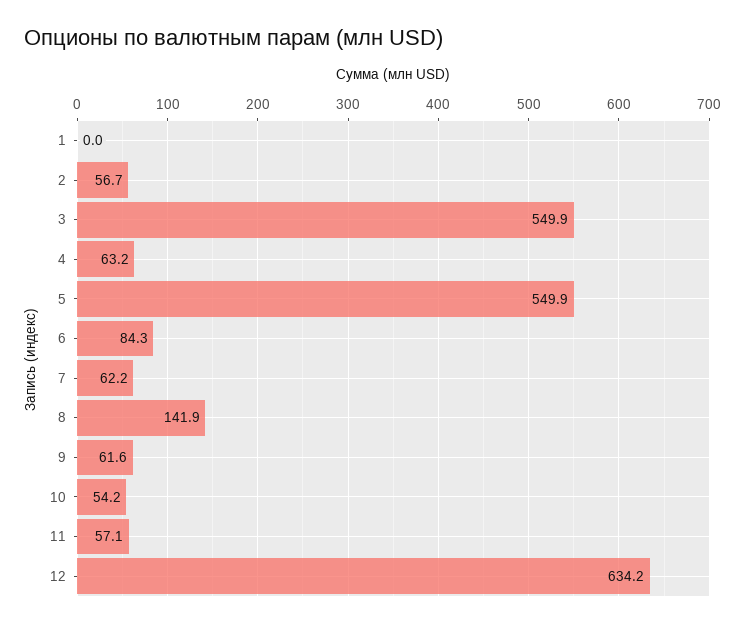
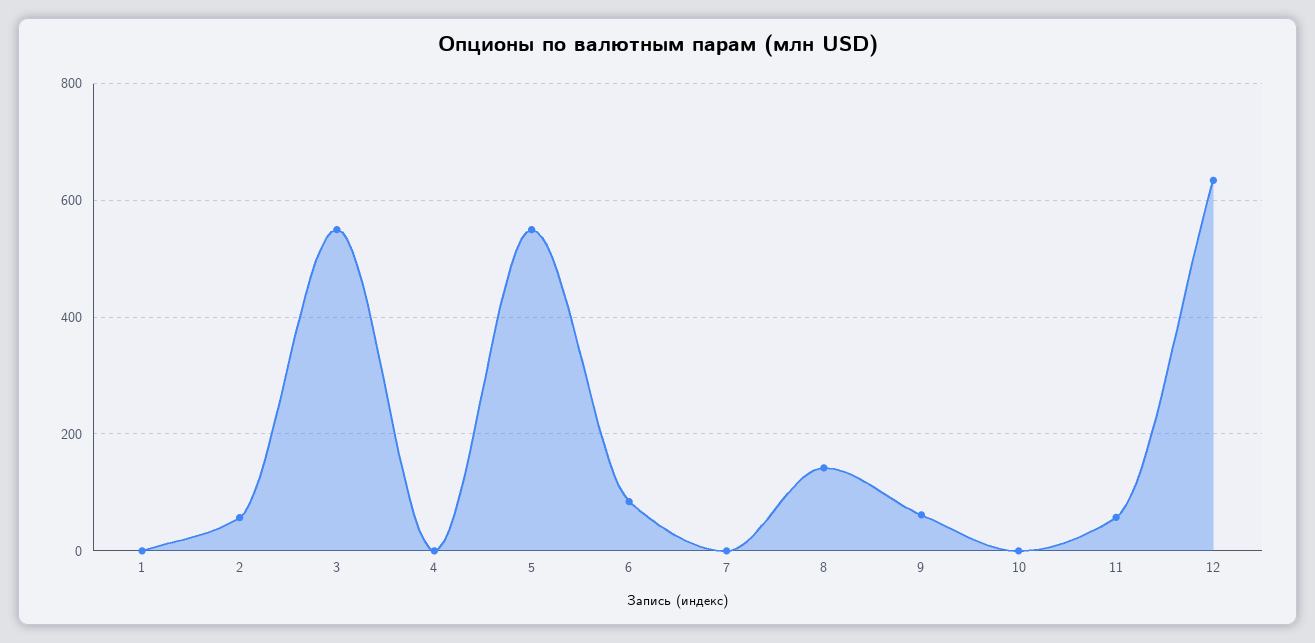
  {
    "1": 0,
    "2": 56.7,
    "3": 549.9,
-   "4": 63.2,
+   "4": 0,
    "5": 549.9,
    "6": 84.3,
-   "7": 62.2,
+   "7": 0,
    "8": 141.9,
    "9": 61.6,
-   "10": 54.2,
+   "10": 0,
    "11": 57.1,
    "12": 634.2
  }

